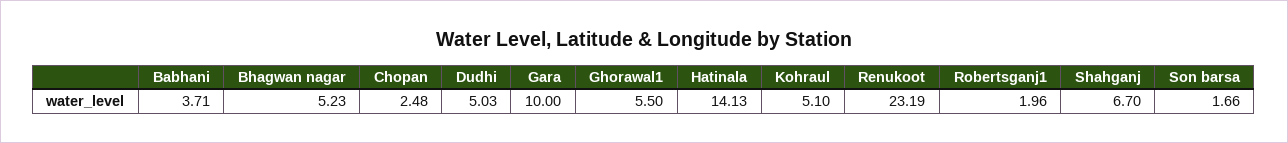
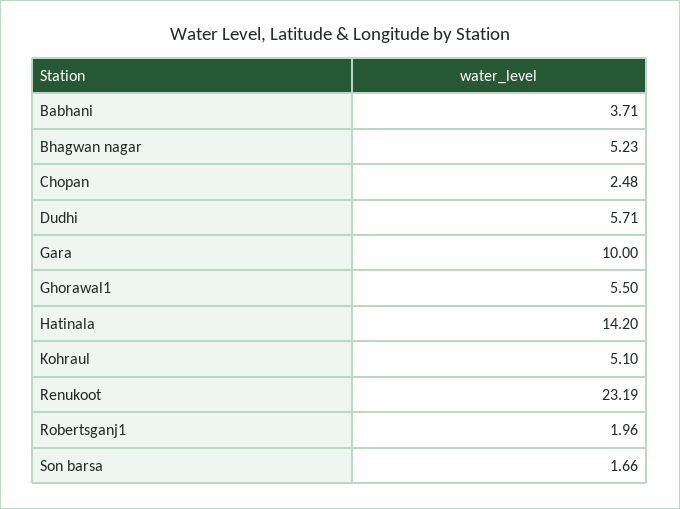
  {
    "Babhani": 3.71,
    "Bhagwan nagar": 5.23,
    "Chopan": 2.48,
-   "Dudhi": 5.03,
+   "Dudhi": 5.71,
    "Gara": 10,
    "Ghorawal1": 5.5,
-   "Hatinala": 14.13,
+   "Hatinala": 14.2,
    "Kohraul": 5.1,
    "Renukoot": 23.19,
    "Robertsganj1": 1.96,
-   "Shahganj": 6.7,
    "Son barsa": 1.66
  }

